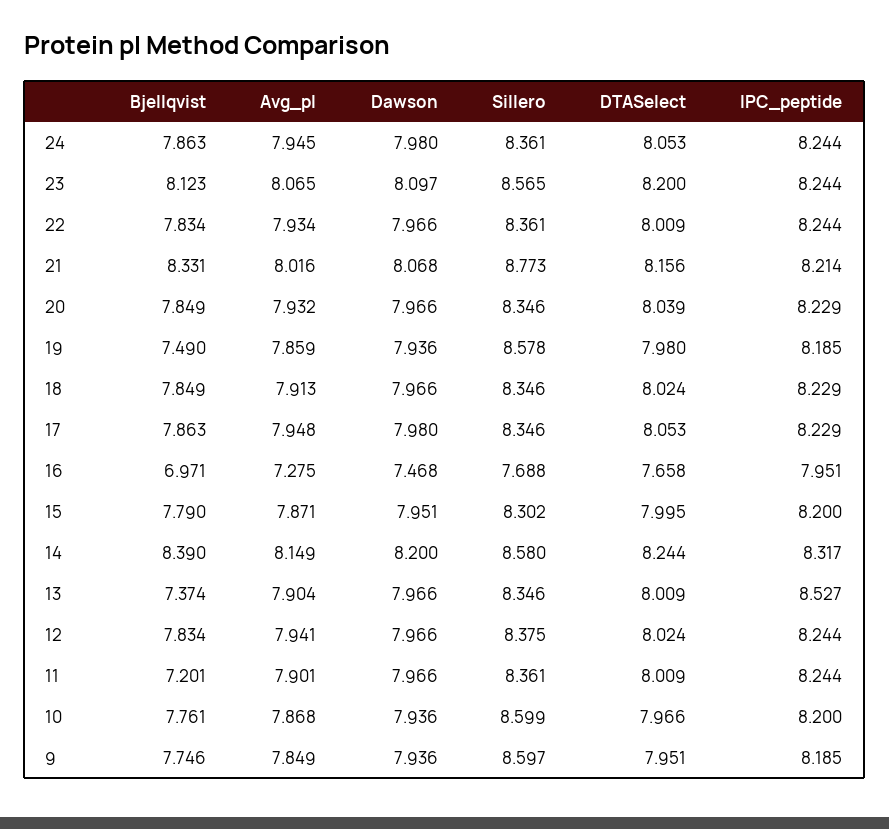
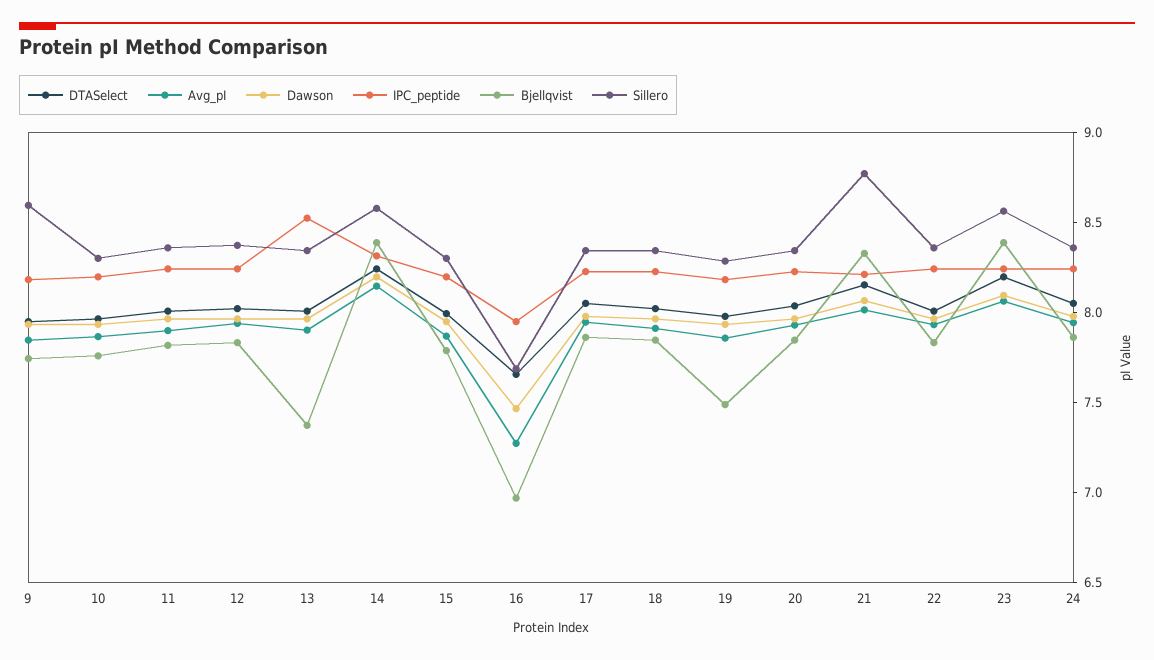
  {
    "Bjellqvist": {
      "24": 7.863,
-     "23": 8.123,
+     "23": 8.4,
      "22": 7.834,
      "21": 8.331,
      "20": 7.849,
      "19": 7.49,
      "18": 7.849,
      "17": 7.863,
      "16": 6.971,
      "15": 7.79,
      "14": 8.39,
      "13": 7.374,
      "12": 7.834,
-     "11": 7.201,
+     "11": 7.8,
      "10": 7.761,
      "9": 7.746
    },
    "Avg_pI": {
      "24": 7.945,
      "23": 8.065,
      "22": 7.934,
      "21": 8.016,
      "20": 7.932,
      "19": 7.859,
      "18": 7.913,
      "17": 7.948,
      "16": 7.275,
      "15": 7.871,
      "14": 8.149,
      "13": 7.904,
      "12": 7.941,
      "11": 7.901,
      "10": 7.868,
      "9": 7.849
    },
    "Dawson": {
      "24": 7.98,
      "23": 8.097,
      "22": 7.966,
      "21": 8.068,
      "20": 7.966,
      "19": 7.936,
      "18": 7.966,
      "17": 7.98,
      "16": 7.468,
      "15": 7.951,
      "14": 8.2,
      "13": 7.966,
      "12": 7.966,
      "11": 7.966,
      "10": 7.936,
      "9": 7.936
    },
    "Sillero": {
      "24": 8.361,
      "23": 8.565,
      "22": 8.361,
      "21": 8.773,
      "20": 8.346,
-     "19": 8.578,
+     "19": 8.3,
      "18": 8.346,
      "17": 8.346,
      "16": 7.688,
      "15": 8.302,
      "14": 8.58,
      "13": 8.346,
      "12": 8.375,
      "11": 8.361,
-     "10": 8.599,
+     "10": 8.3,
      "9": 8.597
    },
    "DTASelect": {
      "24": 8.053,
      "23": 8.2,
      "22": 8.009,
      "21": 8.156,
      "20": 8.039,
      "19": 7.98,
      "18": 8.024,
      "17": 8.053,
      "16": 7.658,
      "15": 7.995,
      "14": 8.244,
      "13": 8.009,
      "12": 8.024,
      "11": 8.009,
      "10": 7.966,
      "9": 7.951
    },
    "IPC_peptide": {
      "24": 8.244,
      "23": 8.244,
      "22": 8.244,
      "21": 8.214,
      "20": 8.229,
      "19": 8.185,
      "18": 8.229,
      "17": 8.229,
      "16": 7.951,
      "15": 8.2,
      "14": 8.317,
      "13": 8.527,
      "12": 8.244,
      "11": 8.244,
      "10": 8.2,
      "9": 8.185
    }
  }

